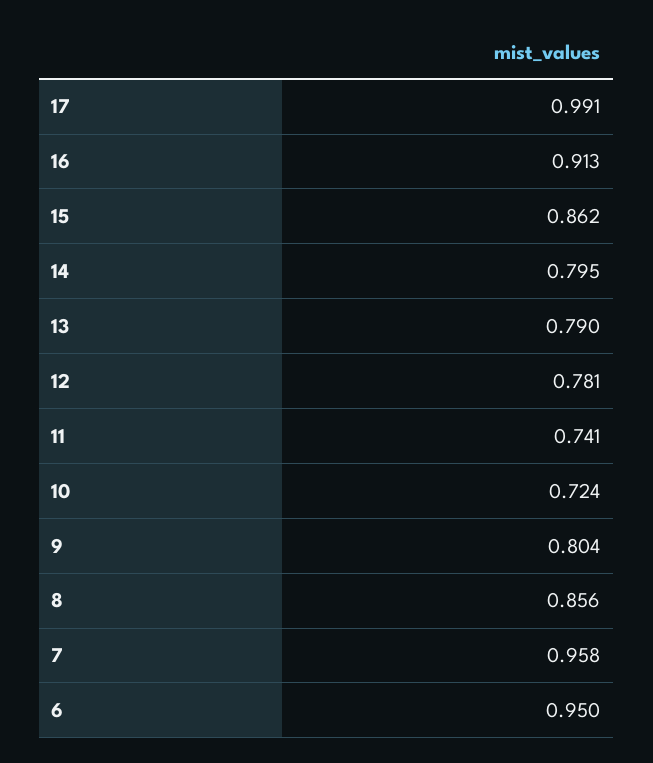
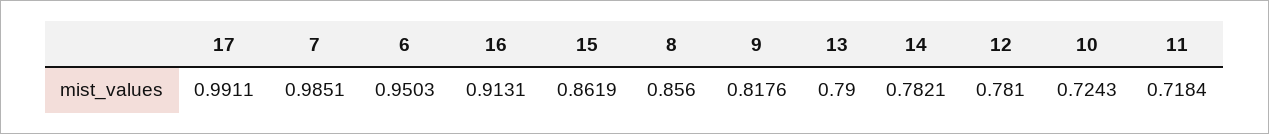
  {
    "17": 0.9911,
    "16": 0.9131,
    "15": 0.8619,
-   "14": 0.795,
+   "14": 0.7821,
    "13": 0.79,
    "12": 0.781,
-   "11": 0.741,
+   "11": 0.7184,
    "10": 0.7243,
-   "9": 0.804,
+   "9": 0.8176,
    "8": 0.856,
-   "7": 0.958,
+   "7": 0.9851,
    "6": 0.9503
  }

